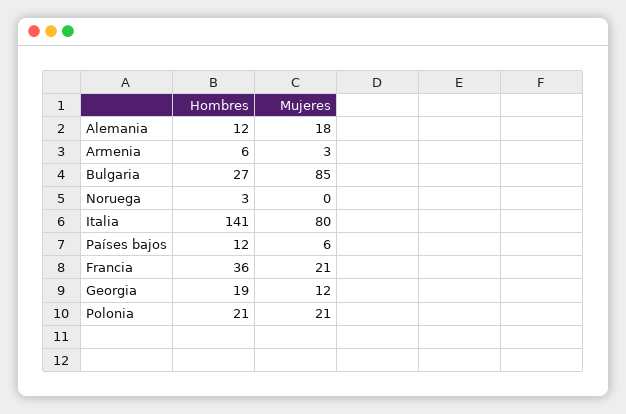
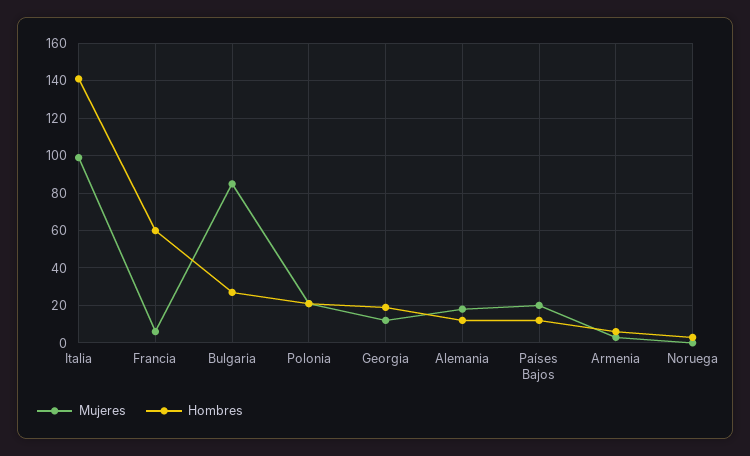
  {
    "Hombres": {
      "Alemania": 12,
      "Armenia": 6,
      "Bulgaria": 27,
      "Noruega": 3,
      "Italia": 141,
      "Países bajos": 12,
-     "Francia": 36,
+     "Francia": 60,
      "Georgia": 19,
      "Polonia": 21
    },
    "Mujeres": {
      "Alemania": 18,
      "Armenia": 3,
      "Bulgaria": 85,
      "Noruega": 0,
-     "Italia": 80,
+     "Italia": 100,
-     "Países bajos": 6,
+     "Países bajos": 20,
-     "Francia": 21,
+     "Francia": 5,
      "Georgia": 12,
      "Polonia": 21
    }
  }

